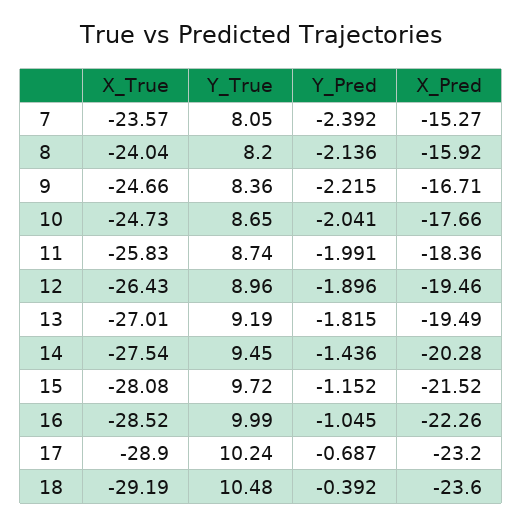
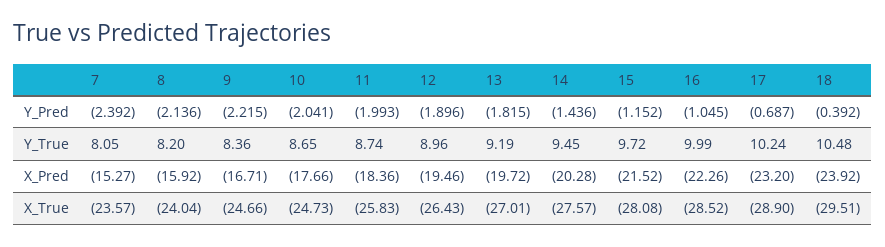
  {
    "X_True": {
      "7": -23.57,
      "8": -24.04,
      "9": -24.66,
      "10": -24.73,
      "11": -25.83,
      "12": -26.43,
      "13": -27.01,
-     "14": -27.54,
+     "14": -27.57,
      "15": -28.08,
      "16": -28.52,
      "17": -28.9,
-     "18": -29.19
+     "18": -29.51
    },
    "Y_True": {
      "7": 8.05,
      "8": 8.2,
      "9": 8.36,
      "10": 8.65,
      "11": 8.74,
      "12": 8.96,
      "13": 9.19,
      "14": 9.45,
      "15": 9.72,
      "16": 9.99,
      "17": 10.24,
      "18": 10.48
    },
    "Y_Pred": {
      "7": -2.392,
      "8": -2.136,
      "9": -2.215,
      "10": -2.041,
-     "11": -1.991,
+     "11": -1.993,
      "12": -1.896,
      "13": -1.815,
      "14": -1.436,
      "15": -1.152,
      "16": -1.045,
      "17": -0.687,
      "18": -0.392
    },
    "X_Pred": {
      "7": -15.27,
      "8": -15.92,
      "9": -16.71,
      "10": -17.66,
      "11": -18.36,
      "12": -19.46,
-     "13": -19.49,
+     "13": -19.72,
      "14": -20.28,
      "15": -21.52,
      "16": -22.26,
      "17": -23.2,
-     "18": -23.6
+     "18": -23.92
    }
  }

